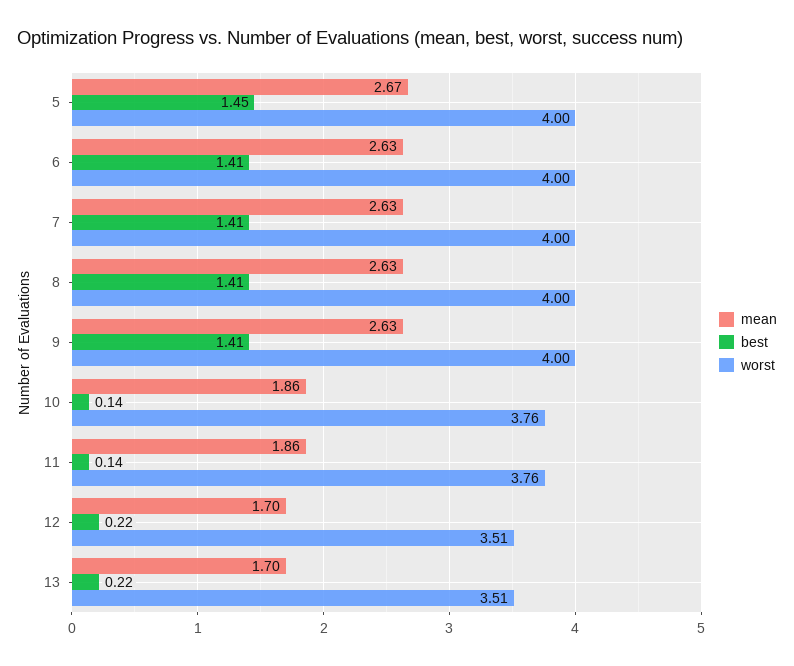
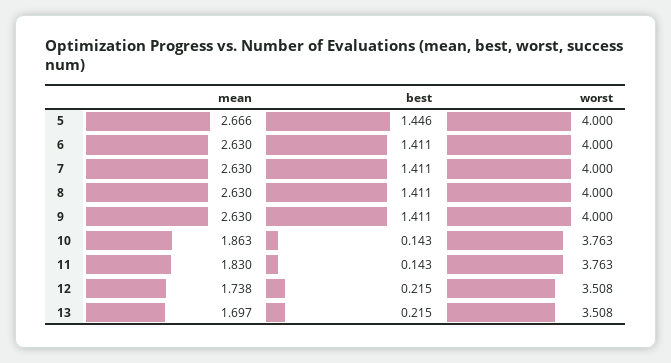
  {
    "mean": {
      "5": 2.666,
      "6": 2.63,
      "7": 2.63,
      "8": 2.63,
      "9": 2.63,
      "10": 1.863,
-     "11": 1.86,
+     "11": 1.83,
-     "12": 1.7,
+     "12": 1.738,
      "13": 1.697
    },
    "best": {
      "5": 1.446,
      "6": 1.411,
      "7": 1.411,
      "8": 1.411,
      "9": 1.411,
      "10": 0.143,
      "11": 0.143,
      "12": 0.215,
      "13": 0.215
    },
    "worst": {
      "5": 4,
      "6": 4,
      "7": 4,
      "8": 4,
      "9": 4,
      "10": 3.763,
      "11": 3.763,
      "12": 3.508,
      "13": 3.508
    }
  }

